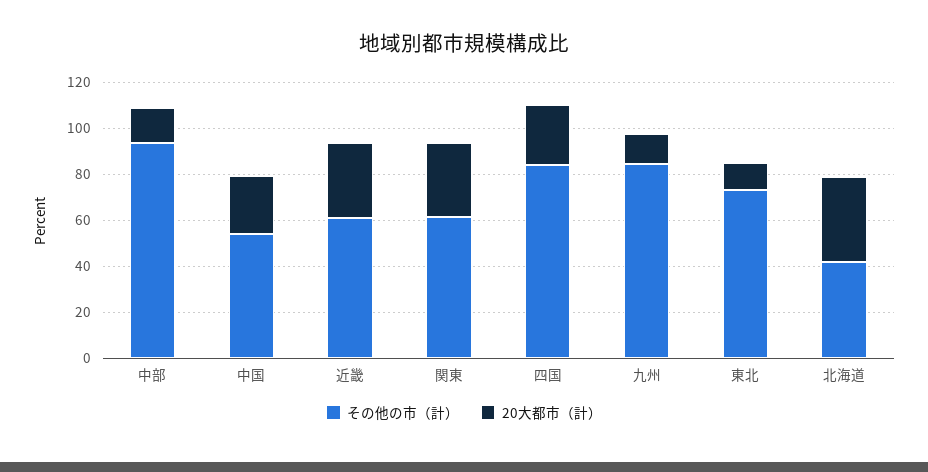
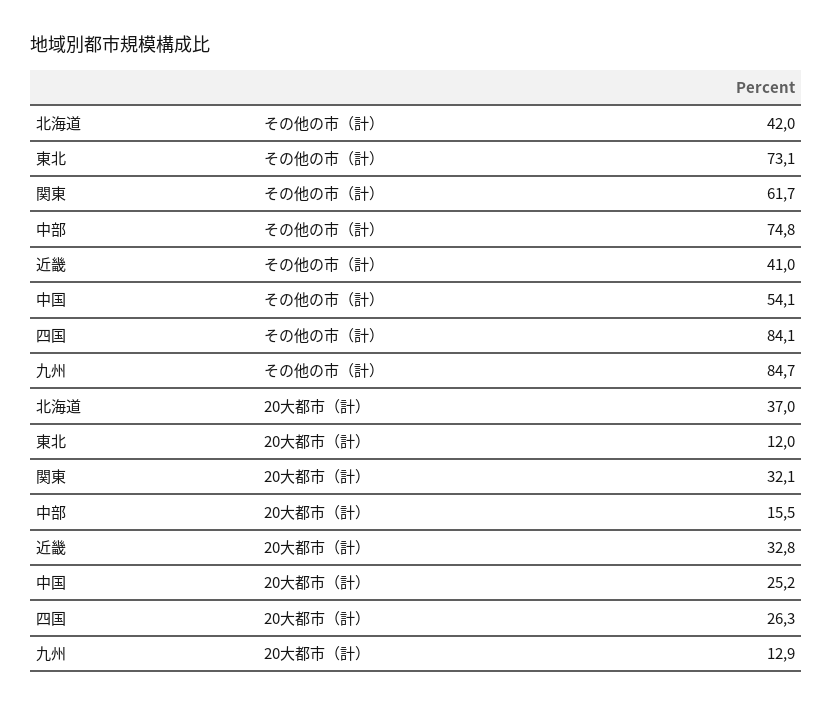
  {
    "その他の市（計）": {
-     "中部": 95,
+     "中部": 74.8,
      "中国": 54.1,
-     "近畿": 60,
+     "近畿": 41,
      "関東": 61.7,
      "四国": 84.1,
      "九州": 84.7,
      "東北": 73.1,
      "北海道": 42
    },
    "20大都市（計）": {
      "中部": 15.5,
      "中国": 25.2,
      "近畿": 32.8,
      "関東": 32.1,
      "四国": 26.3,
      "九州": 12.9,
      "東北": 12,
      "北海道": 37
    }
  }

